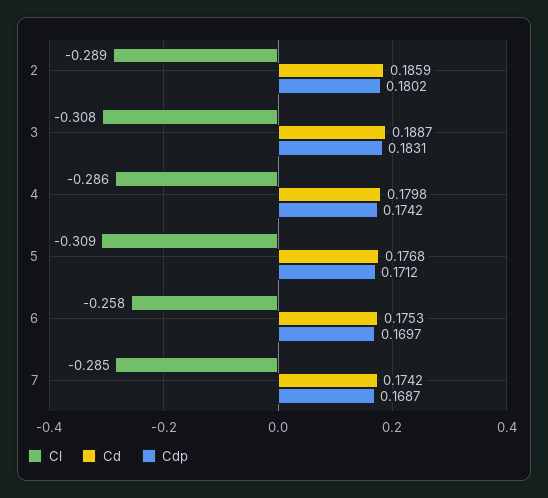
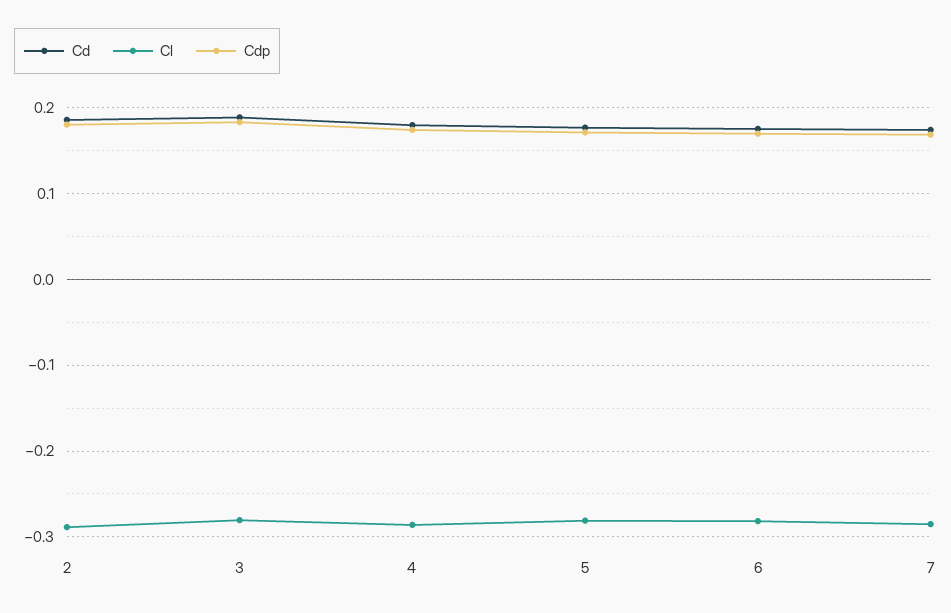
  {
    "Cl": {
      "2": -0.289,
-     "3": -0.308,
+     "3": -0.28,
      "4": -0.286,
-     "5": -0.309,
+     "5": -0.28,
-     "6": -0.258,
+     "6": -0.28,
      "7": -0.285
    },
    "Cd": {
      "2": 0.1859,
      "3": 0.1887,
      "4": 0.1798,
      "5": 0.1768,
      "6": 0.1753,
      "7": 0.1742
    },
    "Cdp": {
      "2": 0.1802,
      "3": 0.1831,
      "4": 0.1742,
      "5": 0.1712,
      "6": 0.1697,
      "7": 0.1687
    }
  }

